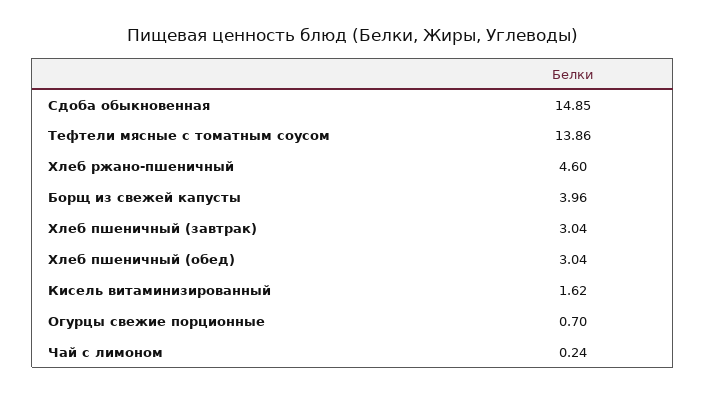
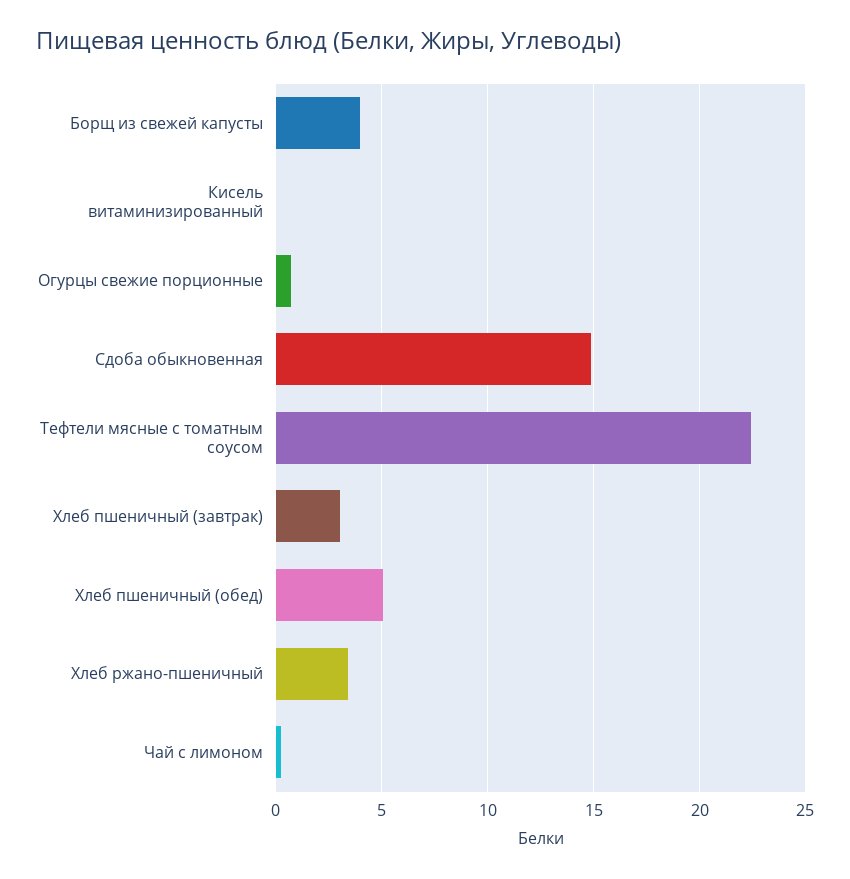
  {
    "Сдоба обыкновенная": 14.85,
-   "Тефтели мясные с томатным соусом": 13.86,
+   "Тефтели мясные с томатным соусом": 22.5,
-   "Хлеб ржано-пшеничный": 4.6,
+   "Хлеб ржано-пшеничный": 3.5,
    "Борщ из свежей капусты": 3.96,
    "Хлеб пшеничный (завтрак)": 3.04,
-   "Хлеб пшеничный (обед)": 3.04,
+   "Хлеб пшеничный (обед)": 5,
-   "Кисель витаминизированный": 1.62,
+   "Кисель витаминизированный": 0,
    "Огурцы свежие порционные": 0.7,
    "Чай с лимоном": 0.24
  }

